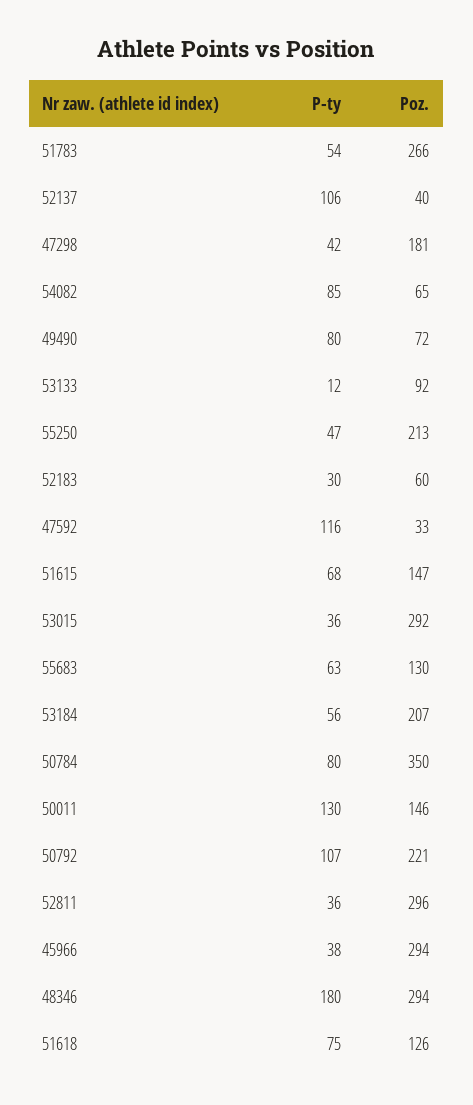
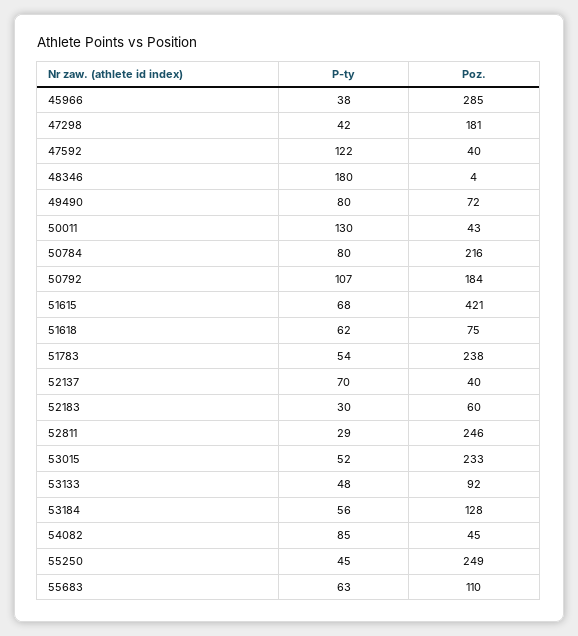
  {
    "P-ty": {
      "51783": 54,
-     "52137": 106,
+     "52137": 70,
      "47298": 42,
      "54082": 85,
      "49490": 80,
-     "53133": 12,
+     "53133": 48,
-     "55250": 47,
+     "55250": 45,
      "52183": 30,
-     "47592": 116,
+     "47592": 122,
      "51615": 68,
-     "53015": 36,
+     "53015": 52,
      "55683": 63,
      "53184": 56,
      "50784": 80,
      "50011": 130,
      "50792": 107,
-     "52811": 36,
+     "52811": 29,
      "45966": 38,
      "48346": 180,
-     "51618": 75
+     "51618": 62
    },
    "Poz.": {
-     "51783": 266,
+     "51783": 238,
      "52137": 40,
      "47298": 181,
-     "54082": 65,
+     "54082": 45,
      "49490": 72,
      "53133": 92,
-     "55250": 213,
+     "55250": 249,
      "52183": 60,
-     "47592": 33,
+     "47592": 40,
-     "51615": 147,
+     "51615": 421,
-     "53015": 292,
+     "53015": 233,
-     "55683": 130,
+     "55683": 110,
-     "53184": 207,
+     "53184": 128,
-     "50784": 350,
+     "50784": 216,
-     "50011": 146,
+     "50011": 43,
-     "50792": 221,
+     "50792": 184,
-     "52811": 296,
+     "52811": 246,
-     "45966": 294,
+     "45966": 285,
-     "48346": 294,
+     "48346": 4,
-     "51618": 126
+     "51618": 75
    }
  }

